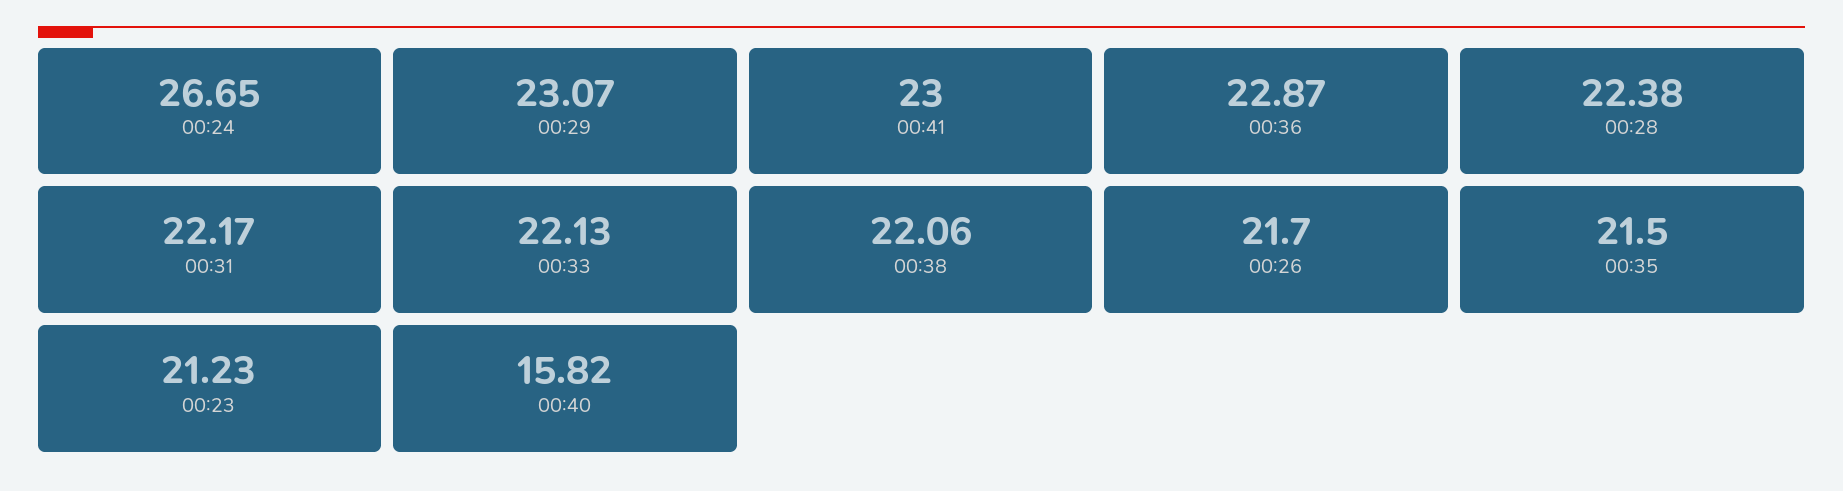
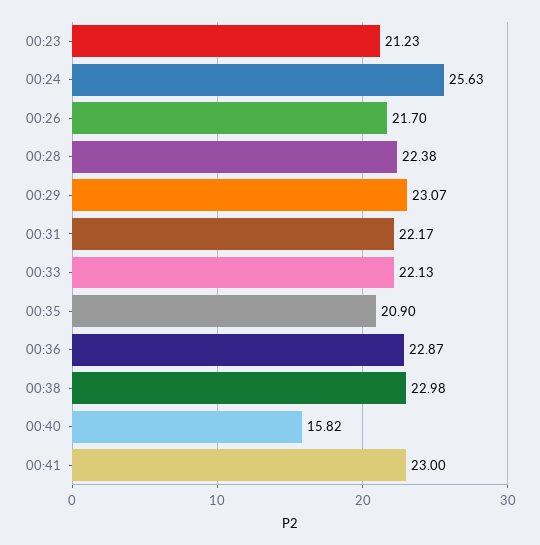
  {
-   "00:24": 26.65,
+   "00:24": 25.63,
    "00:29": 23.07,
    "00:41": 23,
    "00:36": 22.87,
    "00:28": 22.38,
    "00:31": 22.17,
    "00:33": 22.13,
-   "00:38": 22.06,
+   "00:38": 22.98,
    "00:26": 21.7,
-   "00:35": 21.5,
+   "00:35": 20.9,
    "00:23": 21.23,
    "00:40": 15.82
  }

